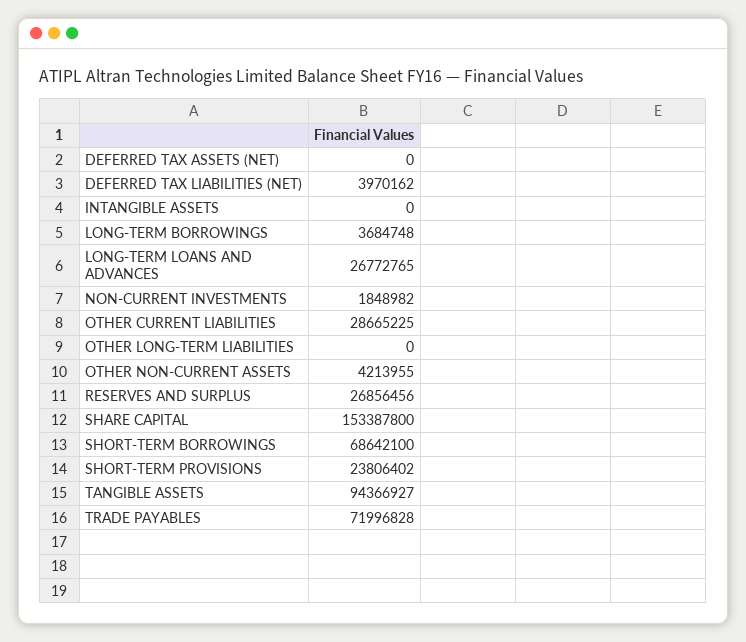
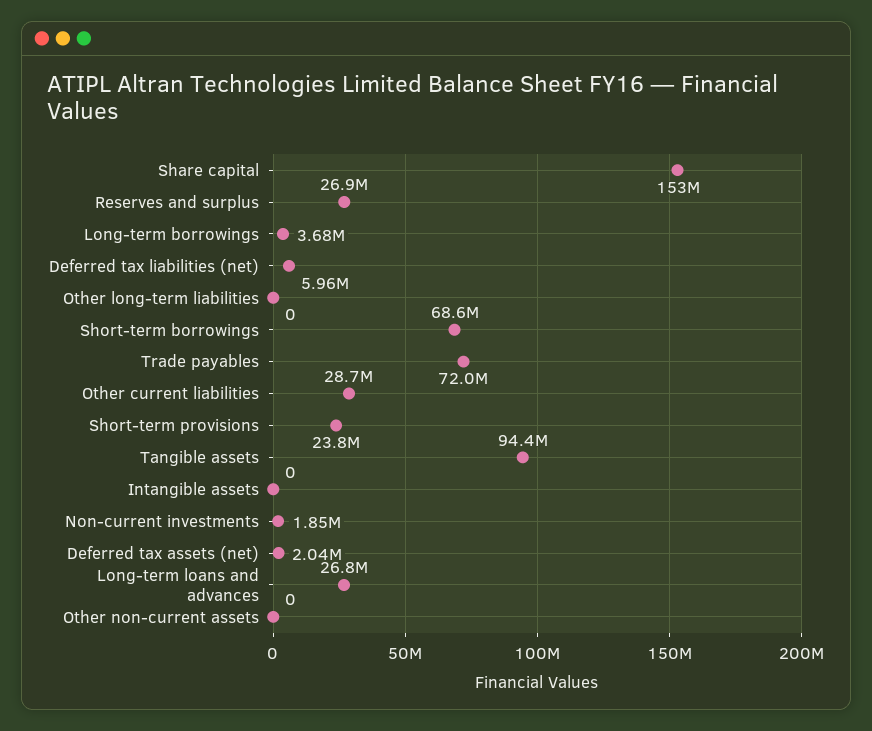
  {
-   "DEFERRED TAX ASSETS (NET)": 0,
+   "DEFERRED TAX ASSETS (NET)": 2040000,
-   "DEFERRED TAX LIABILITIES (NET)": 3970162,
+   "DEFERRED TAX LIABILITIES (NET)": 5960000,
    "INTANGIBLE ASSETS": 0,
    "LONG-TERM BORROWINGS": 3684748,
    "LONG-TERM LOANS AND ADVANCES": 26772765,
    "NON-CURRENT INVESTMENTS": 1848982,
    "OTHER CURRENT LIABILITIES": 28665225,
    "OTHER LONG-TERM LIABILITIES": 0,
-   "OTHER NON-CURRENT ASSETS": 4213955,
+   "OTHER NON-CURRENT ASSETS": 0,
    "RESERVES AND SURPLUS": 26856456,
    "SHARE CAPITAL": 153387800,
    "SHORT-TERM BORROWINGS": 68642100,
    "SHORT-TERM PROVISIONS": 23806402,
    "TANGIBLE ASSETS": 94366927,
    "TRADE PAYABLES": 71996828
  }

